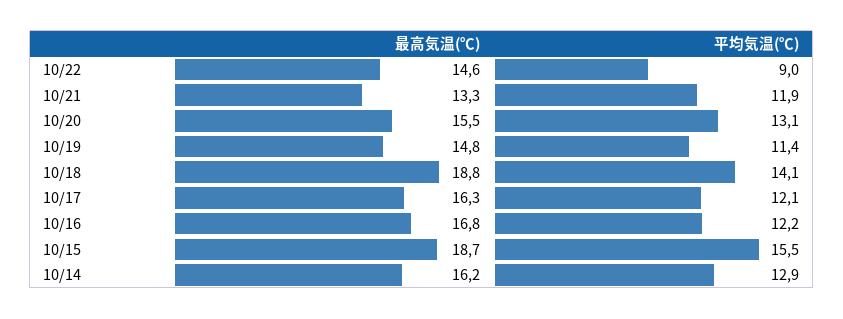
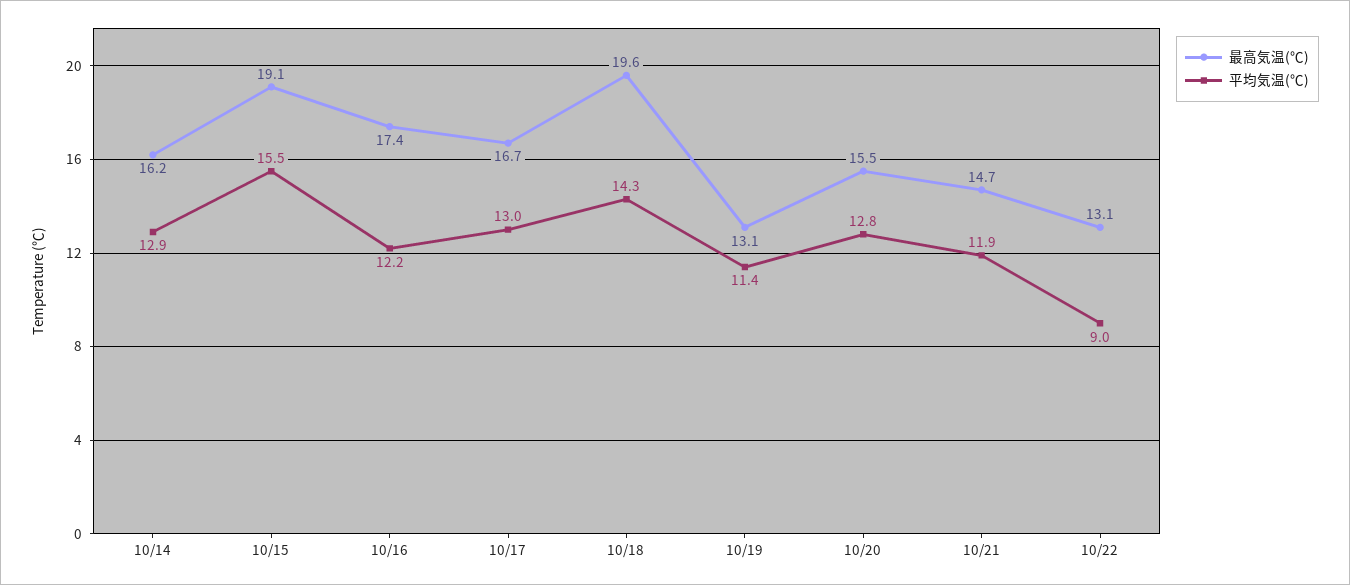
  {
    "最高気温(℃)": {
-     "10/22": 14.6,
+     "10/22": 13.1,
-     "10/21": 13.3,
+     "10/21": 14.7,
      "10/20": 15.5,
-     "10/19": 14.8,
+     "10/19": 13.1,
-     "10/18": 18.8,
+     "10/18": 19.6,
-     "10/17": 16.3,
+     "10/17": 16.7,
-     "10/16": 16.8,
+     "10/16": 17.4,
-     "10/15": 18.7,
+     "10/15": 19.1,
      "10/14": 16.2
    },
    "平均気温(℃)": {
      "10/22": 9,
      "10/21": 11.9,
-     "10/20": 13.1,
+     "10/20": 12.8,
      "10/19": 11.4,
-     "10/18": 14.1,
+     "10/18": 14.3,
-     "10/17": 12.1,
+     "10/17": 13,
      "10/16": 12.2,
      "10/15": 15.5,
      "10/14": 12.9
    }
  }

